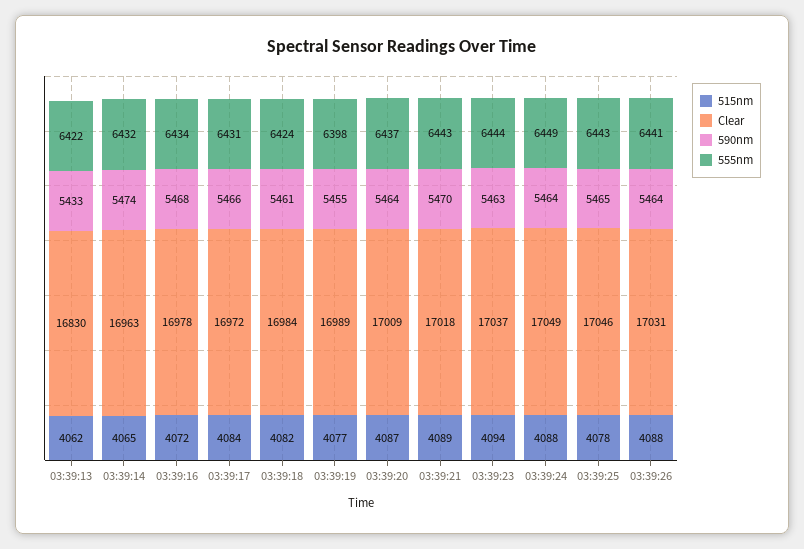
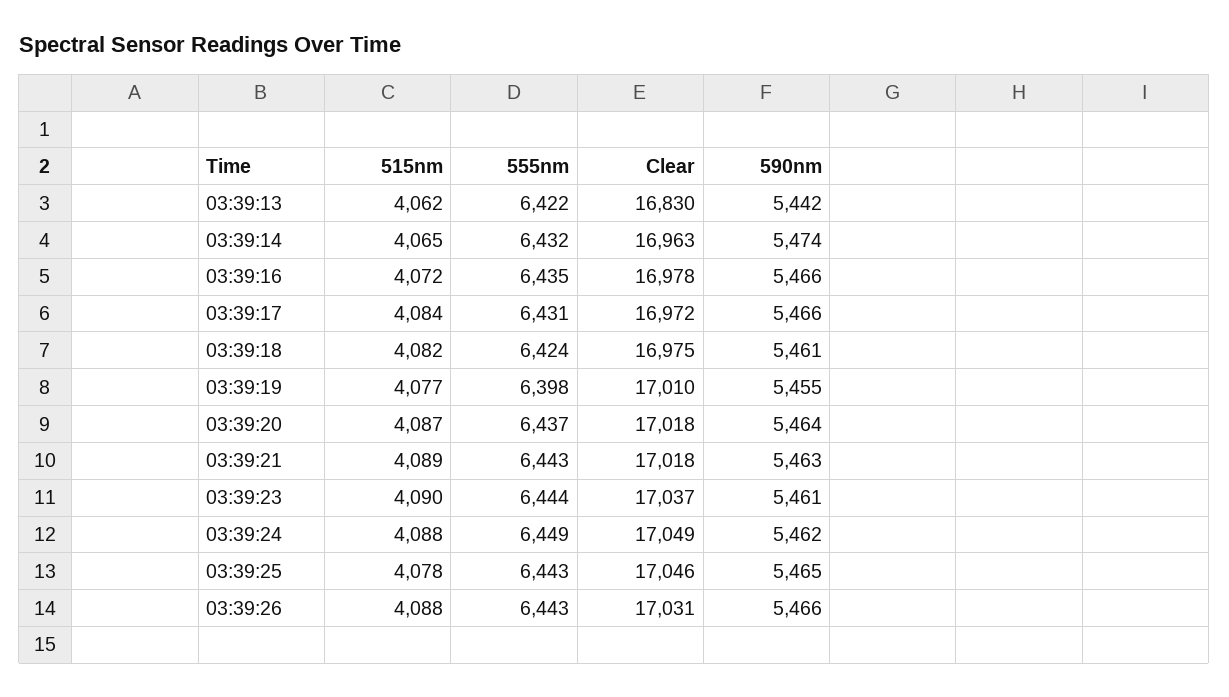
  {
    "515nm": {
      "03:39:13": 4062,
      "03:39:14": 4065,
      "03:39:16": 4072,
      "03:39:17": 4084,
      "03:39:18": 4082,
      "03:39:19": 4077,
      "03:39:20": 4087,
      "03:39:21": 4089,
-     "03:39:23": 4094,
+     "03:39:23": 4090,
      "03:39:24": 4088,
      "03:39:25": 4078,
      "03:39:26": 4088
    },
    "Clear": {
      "03:39:13": 16830,
      "03:39:14": 16963,
      "03:39:16": 16978,
      "03:39:17": 16972,
-     "03:39:18": 16984,
+     "03:39:18": 16975,
-     "03:39:19": 16989,
+     "03:39:19": 17010,
-     "03:39:20": 17009,
+     "03:39:20": 17018,
      "03:39:21": 17018,
      "03:39:23": 17037,
      "03:39:24": 17049,
      "03:39:25": 17046,
      "03:39:26": 17031
    },
    "590nm": {
-     "03:39:13": 5433,
+     "03:39:13": 5442,
      "03:39:14": 5474,
-     "03:39:16": 5468,
+     "03:39:16": 5466,
      "03:39:17": 5466,
      "03:39:18": 5461,
      "03:39:19": 5455,
      "03:39:20": 5464,
-     "03:39:21": 5470,
+     "03:39:21": 5463,
-     "03:39:23": 5463,
+     "03:39:23": 5461,
-     "03:39:24": 5464,
+     "03:39:24": 5462,
      "03:39:25": 5465,
-     "03:39:26": 5464
+     "03:39:26": 5466
    },
    "555nm": {
      "03:39:13": 6422,
      "03:39:14": 6432,
-     "03:39:16": 6434,
+     "03:39:16": 6435,
      "03:39:17": 6431,
      "03:39:18": 6424,
      "03:39:19": 6398,
      "03:39:20": 6437,
      "03:39:21": 6443,
      "03:39:23": 6444,
      "03:39:24": 6449,
      "03:39:25": 6443,
-     "03:39:26": 6441
+     "03:39:26": 6443
    }
  }

